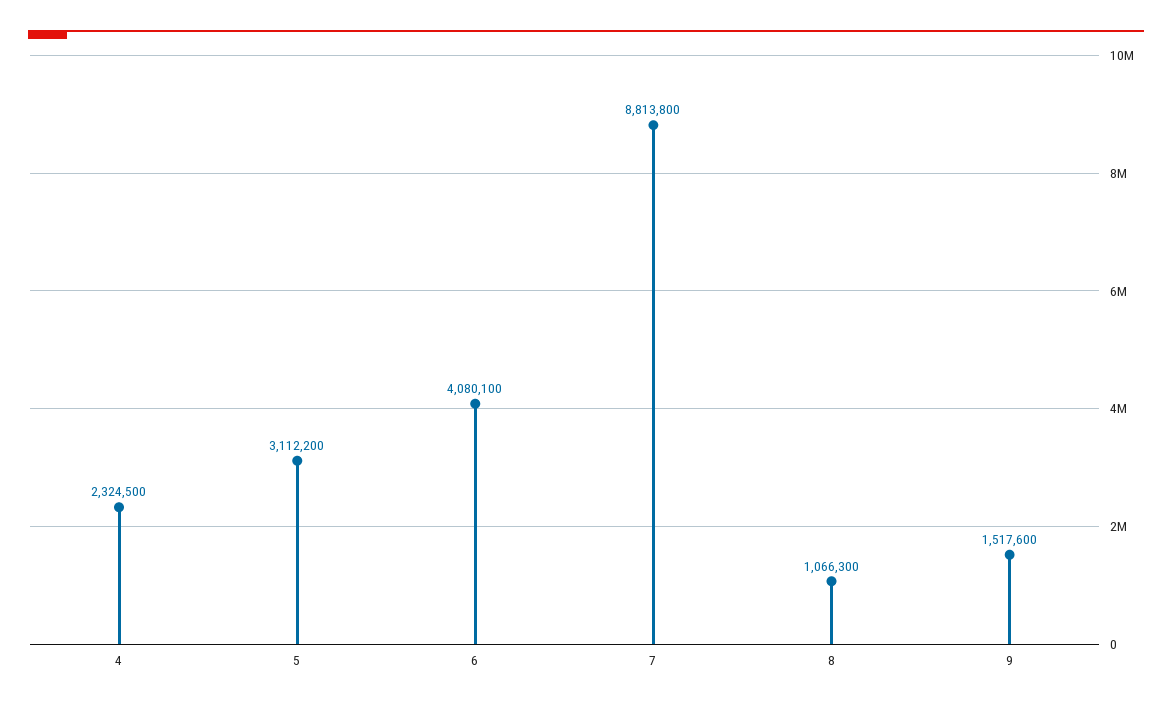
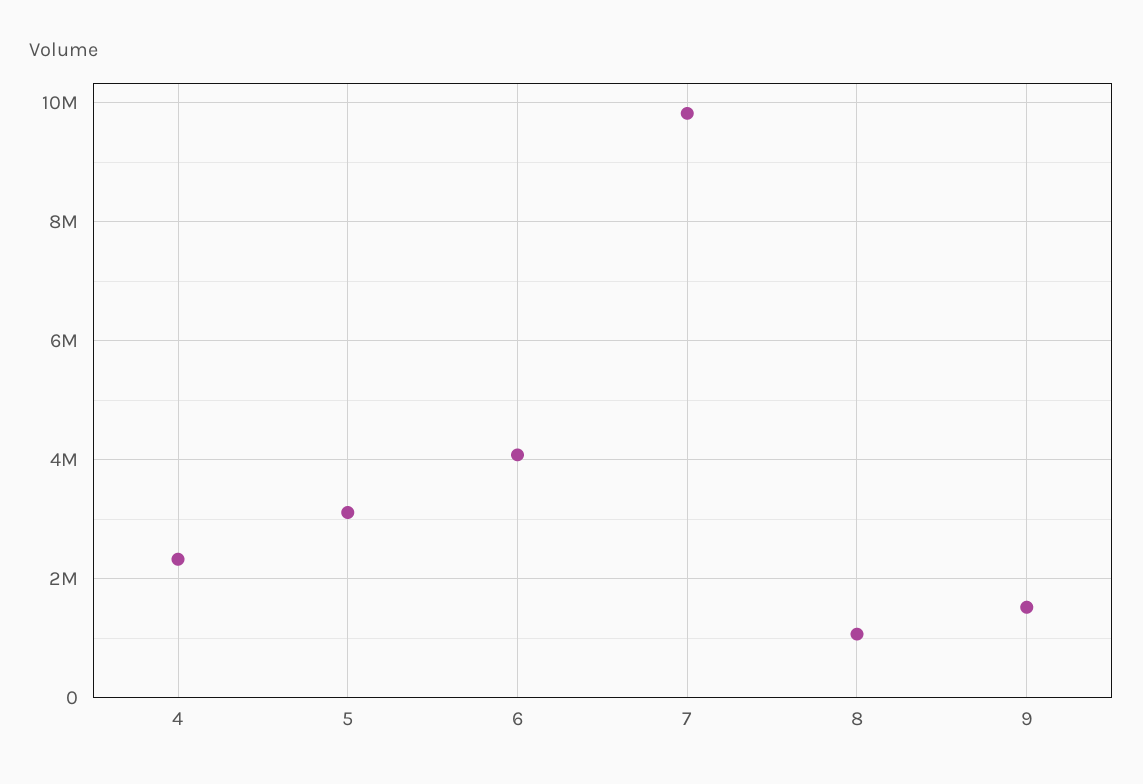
  {
    "4": 2324500,
    "5": 3112200,
    "6": 4080100,
-   "7": 8813800,
+   "7": 9800000,
    "8": 1066300,
    "9": 1517600
  }

